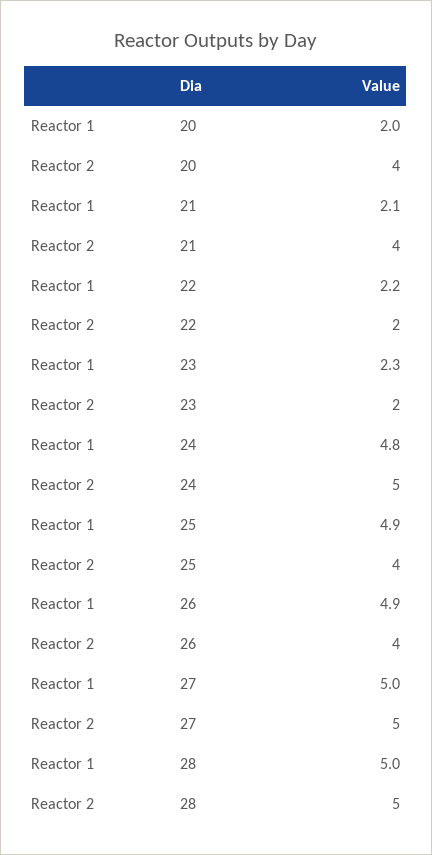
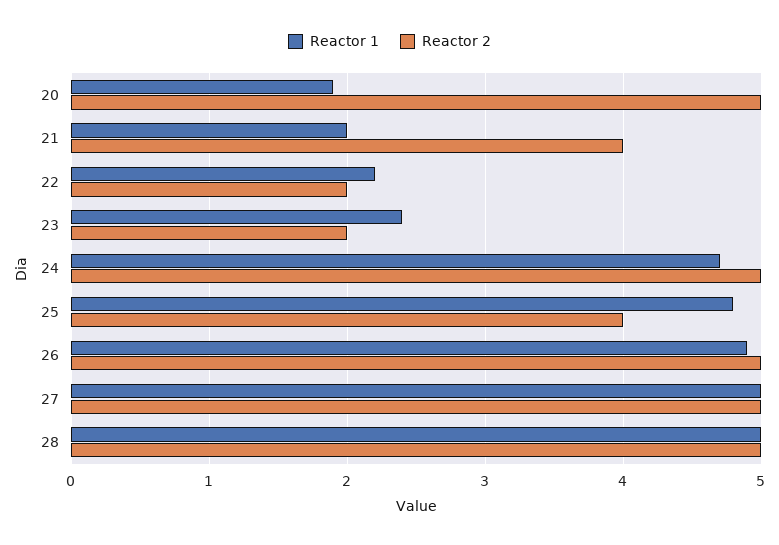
  {
    "Reactor 1": {
-     "20": 2,
+     "20": 1.9,
-     "21": 2.1,
+     "21": 2,
      "22": 2.2,
-     "23": 2.3,
+     "23": 2.4,
-     "24": 4.8,
+     "24": 4.7,
-     "25": 4.9,
+     "25": 4.8,
      "26": 4.9,
      "27": 5,
      "28": 5
    },
    "Reactor 2": {
-     "20": 4,
+     "20": 5,
      "21": 4,
      "22": 2,
      "23": 2,
      "24": 5,
      "25": 4,
-     "26": 4,
+     "26": 5,
      "27": 5,
      "28": 5
    }
  }

